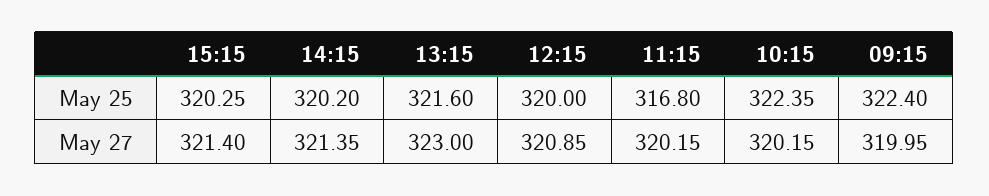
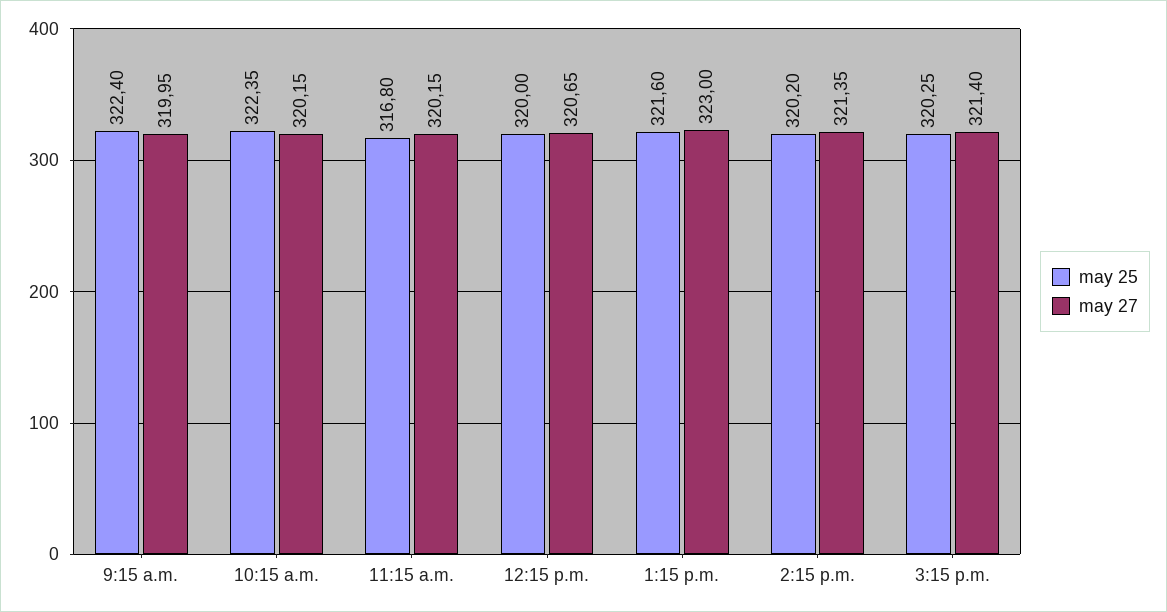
  {
    "May 25": {
      "15:15": 320.25,
      "14:15": 320.2,
      "13:15": 321.6,
      "12:15": 320,
      "11:15": 316.8,
      "10:15": 322.35,
      "09:15": 322.4
    },
    "May 27": {
      "15:15": 321.4,
      "14:15": 321.35,
      "13:15": 323,
-     "12:15": 320.85,
+     "12:15": 320.65,
      "11:15": 320.15,
      "10:15": 320.15,
      "09:15": 319.95
    }
  }

